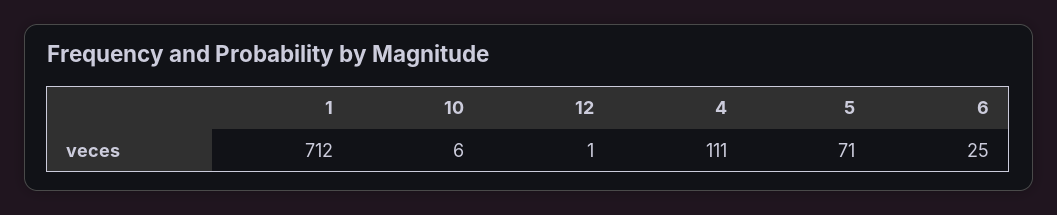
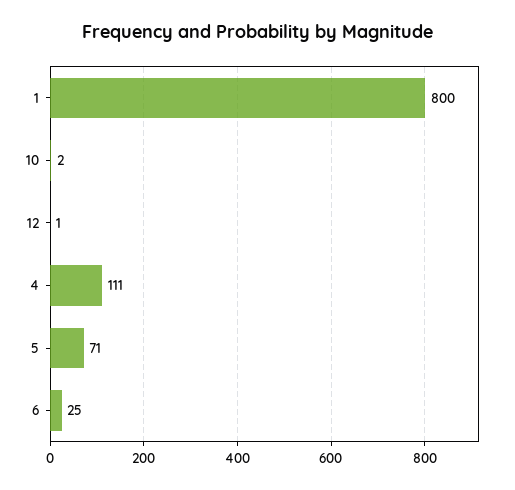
  {
-   "1": 712,
+   "1": 800,
-   "10": 6,
+   "10": 2,
    "12": 1,
    "4": 111,
    "5": 71,
    "6": 25
  }

